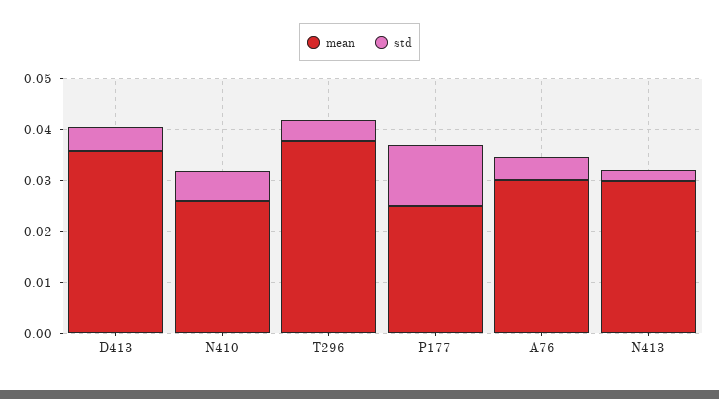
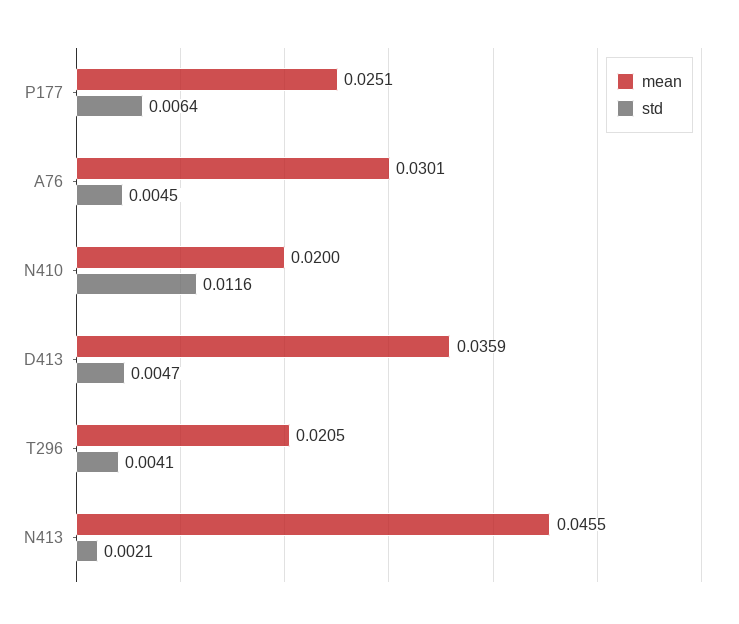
  {
    "mean": {
      "D413": 0.0359,
-     "N410": 0.026,
+     "N410": 0.02,
-     "T296": 0.038,
+     "T296": 0.0205,
      "P177": 0.0251,
      "A76": 0.0301,
-     "N413": 0.03
+     "N413": 0.0455
    },
    "std": {
      "D413": 0.0047,
-     "N410": 0.006,
+     "N410": 0.0116,
      "T296": 0.0041,
-     "P177": 0.012,
+     "P177": 0.0064,
      "A76": 0.0045,
      "N413": 0.0021
    }
  }

